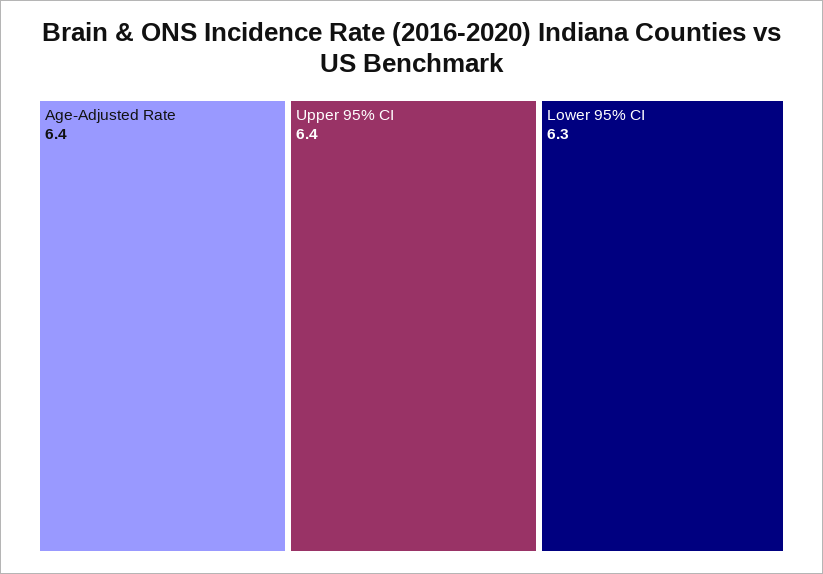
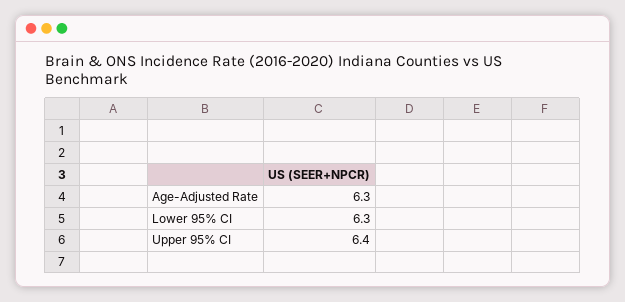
  {
-   "Age-Adjusted Rate": 6.4,
+   "Age-Adjusted Rate": 6.3,
    "Upper 95% CI": 6.4,
    "Lower 95% CI": 6.3
  }

